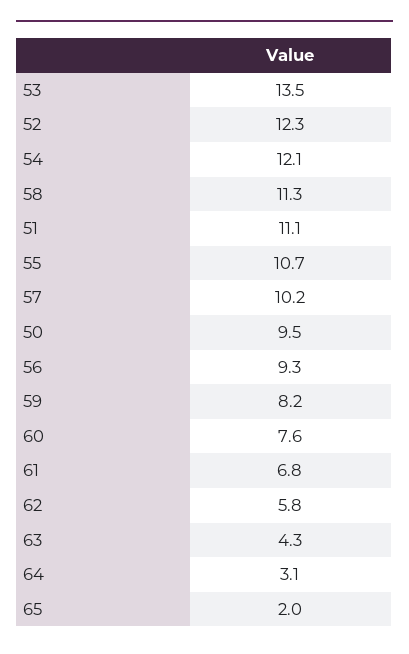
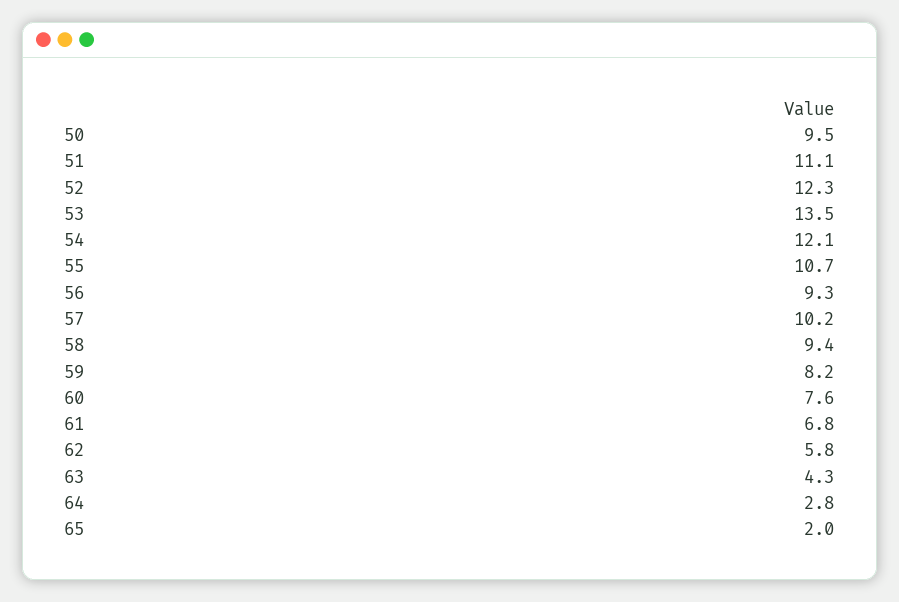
  {
    "53": 13.5,
    "52": 12.3,
    "54": 12.1,
-   "58": 11.3,
+   "58": 9.4,
    "51": 11.1,
    "55": 10.7,
    "57": 10.2,
    "50": 9.5,
    "56": 9.3,
    "59": 8.2,
    "60": 7.6,
    "61": 6.8,
    "62": 5.8,
    "63": 4.3,
-   "64": 3.1,
+   "64": 2.8,
    "65": 2
  }

